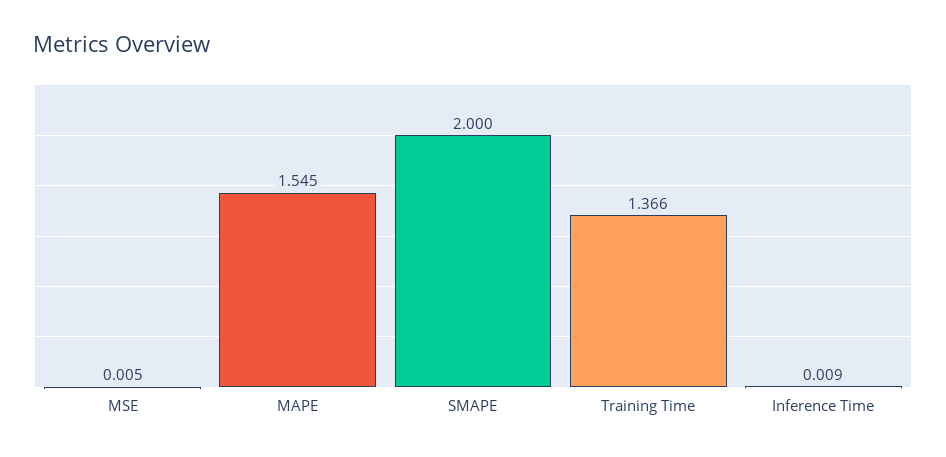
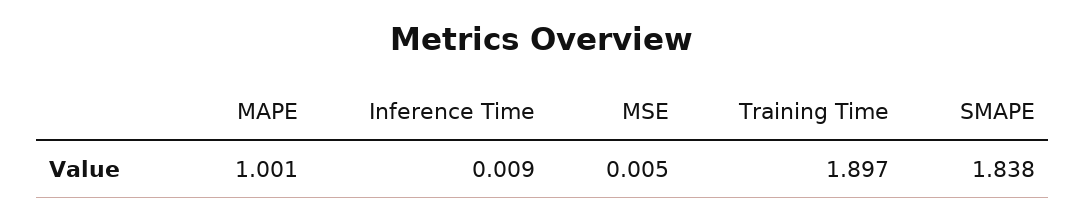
  {
    "MSE": 0.005,
-   "MAPE": 1.545,
+   "MAPE": 1.001,
-   "SMAPE": 2,
+   "SMAPE": 1.838,
-   "Training Time": 1.366,
+   "Training Time": 1.897,
    "Inference Time": 0.009
  }

